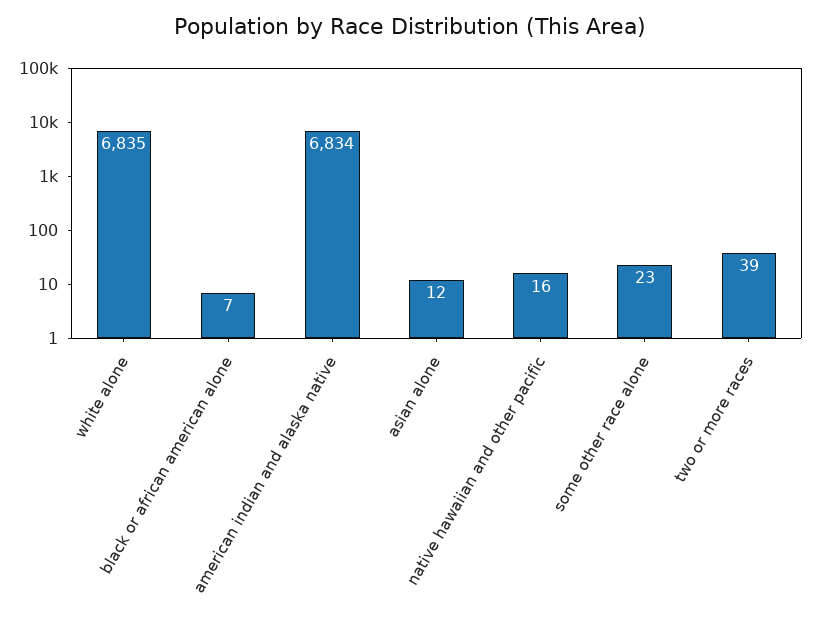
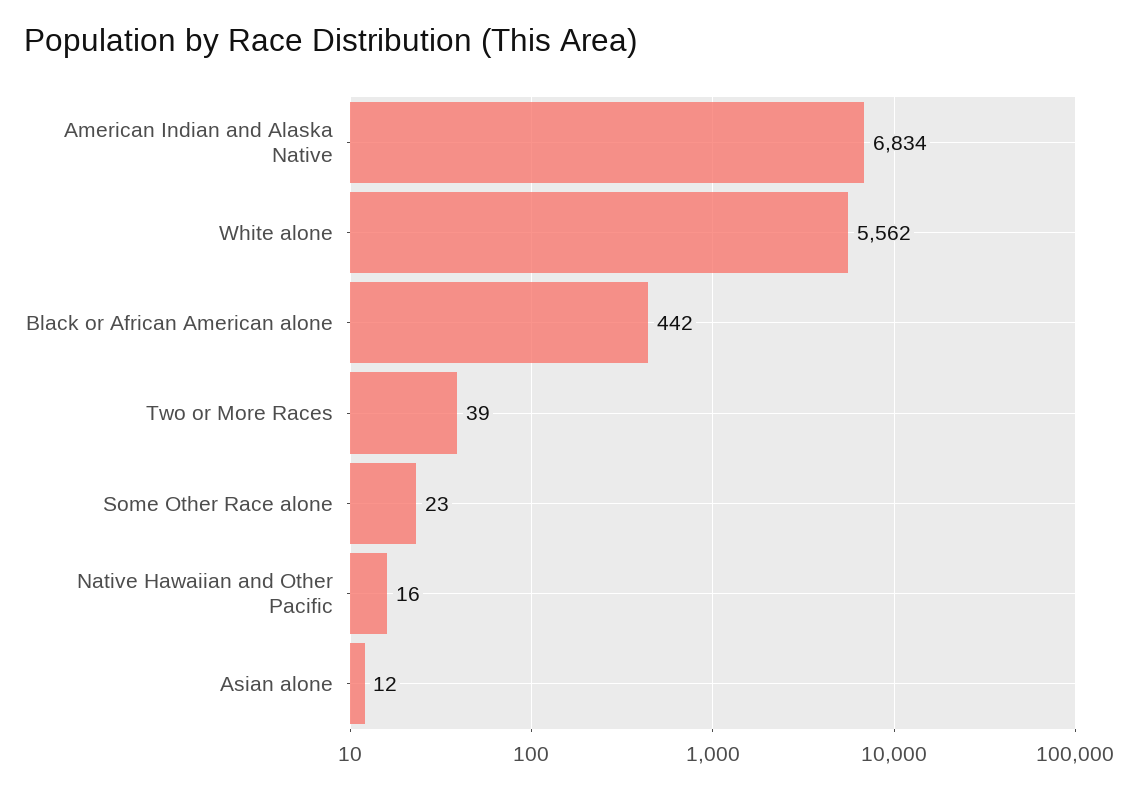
  {
-   "white alone": 6835,
+   "white alone": 5562,
-   "black or african american alone": 7,
+   "black or african american alone": 442,
    "american indian and alaska native": 6834,
    "asian alone": 12,
    "native hawaiian and other pacific": 16,
    "some other race alone": 23,
    "two or more races": 39
  }

